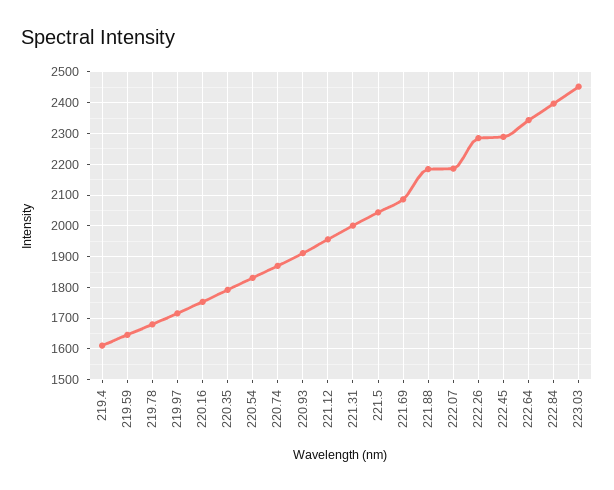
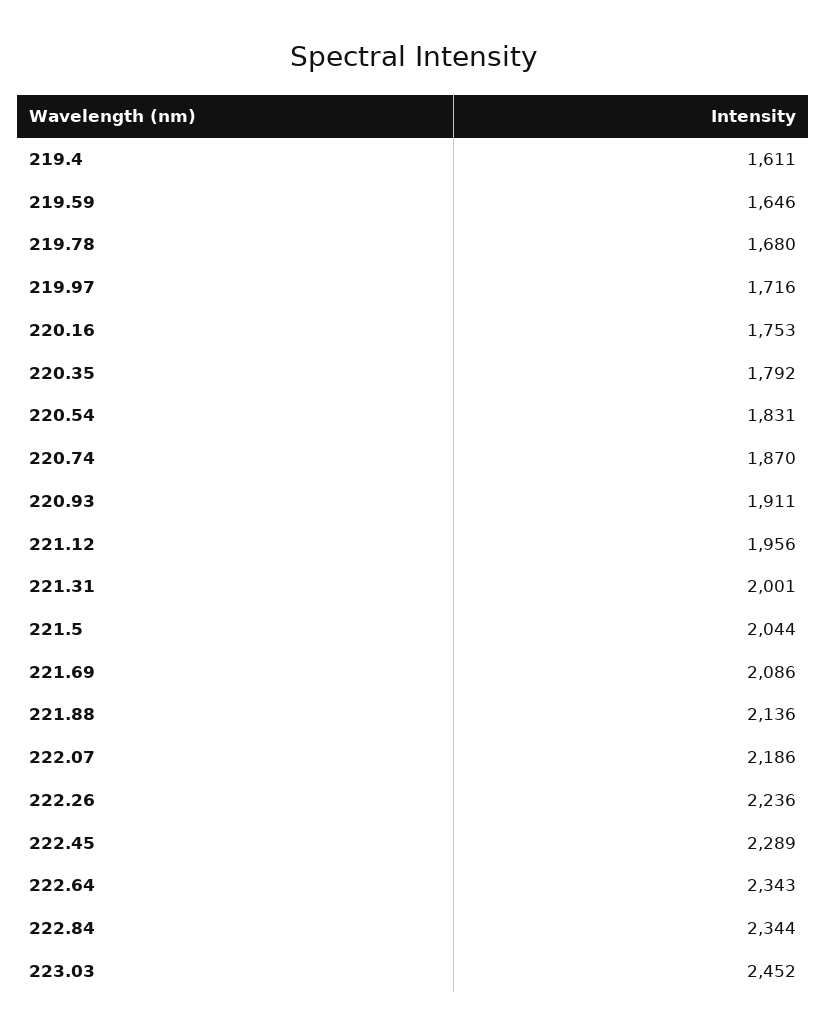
  {
    "219.4": 1611,
    "219.59": 1646,
    "219.78": 1680,
    "219.97": 1716,
    "220.16": 1753,
    "220.35": 1792,
    "220.54": 1831,
    "220.74": 1870,
    "220.93": 1911,
    "221.12": 1956,
    "221.31": 2001,
    "221.5": 2044,
    "221.69": 2086,
-   "221.88": 2180,
+   "221.88": 2136,
    "222.07": 2186,
-   "222.26": 2280,
+   "222.26": 2236,
    "222.45": 2289,
    "222.64": 2343,
-   "222.84": 2400,
+   "222.84": 2344,
    "223.03": 2452
  }

